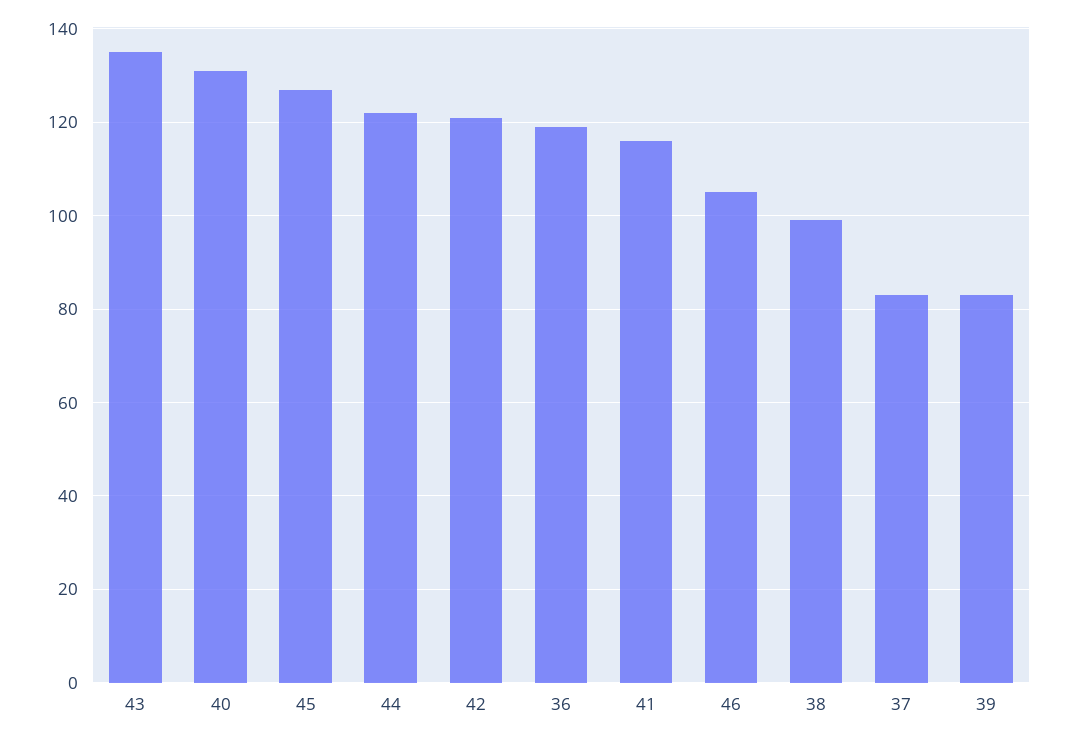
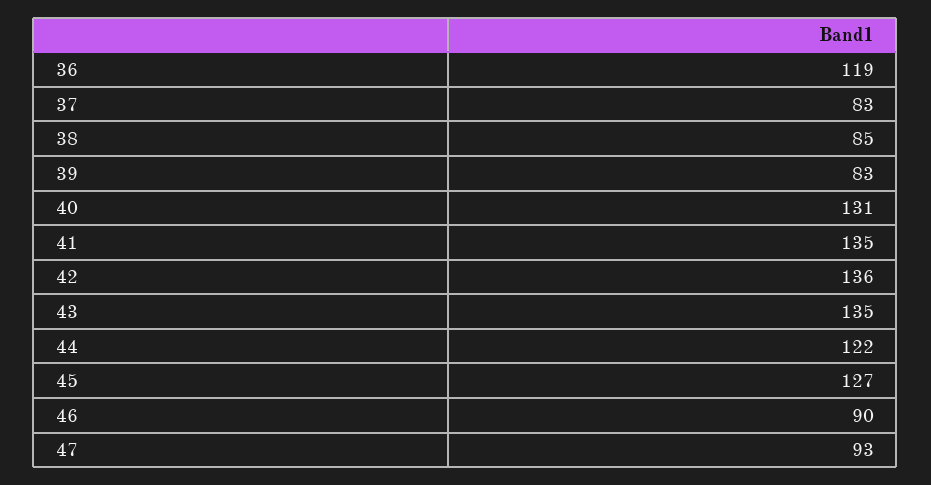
  {
    "43": 135,
    "40": 131,
    "45": 127,
    "44": 122,
-   "42": 120,
+   "42": 136,
    "36": 119,
-   "41": 115,
+   "41": 135,
-   "46": 105,
+   "46": 90,
-   "38": 100,
+   "38": 85,
    "37": 83,
-   "39": 83
+   "39": 83,
+   "47": 93
  }

